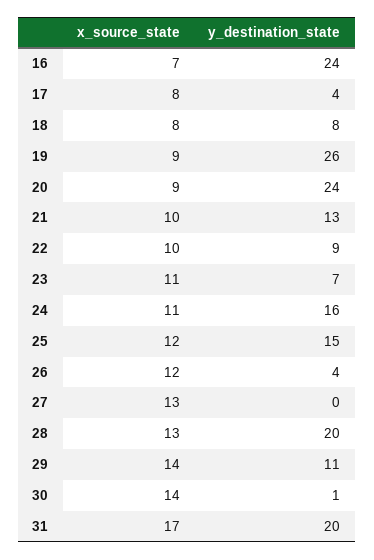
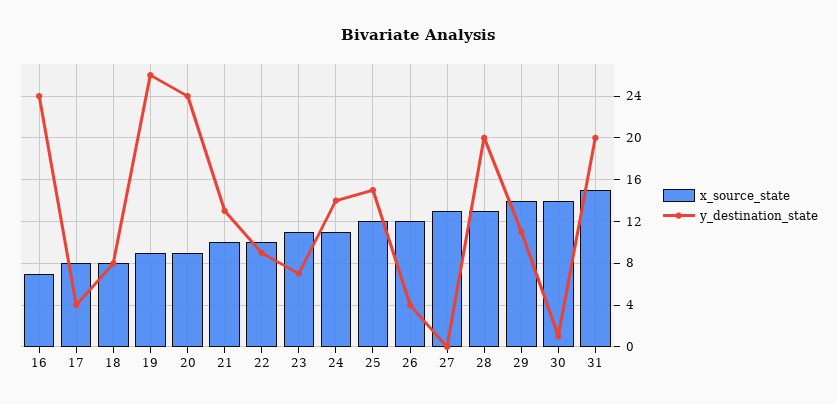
  {
    "x_source_state": {
      "16": 7,
      "17": 8,
      "18": 8,
      "19": 9,
      "20": 9,
      "21": 10,
      "22": 10,
      "23": 11,
      "24": 11,
      "25": 12,
      "26": 12,
      "27": 13,
      "28": 13,
      "29": 14,
      "30": 14,
-     "31": 17
+     "31": 15
    },
    "y_destination_state": {
      "16": 24,
      "17": 4,
      "18": 8,
      "19": 26,
      "20": 24,
      "21": 13,
      "22": 9,
      "23": 7,
-     "24": 16,
+     "24": 14,
      "25": 15,
      "26": 4,
      "27": 0,
      "28": 20,
      "29": 11,
      "30": 1,
      "31": 20
    }
  }

